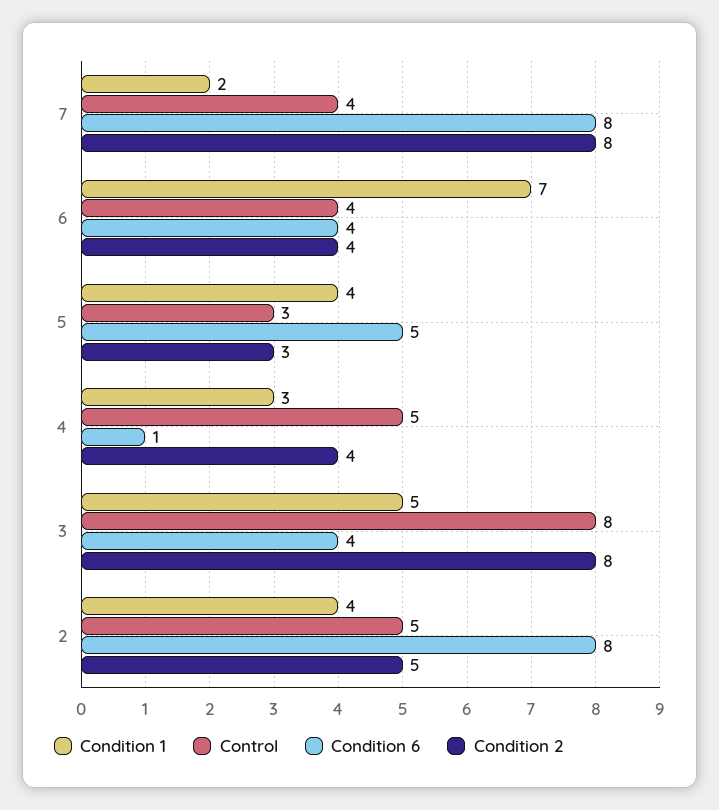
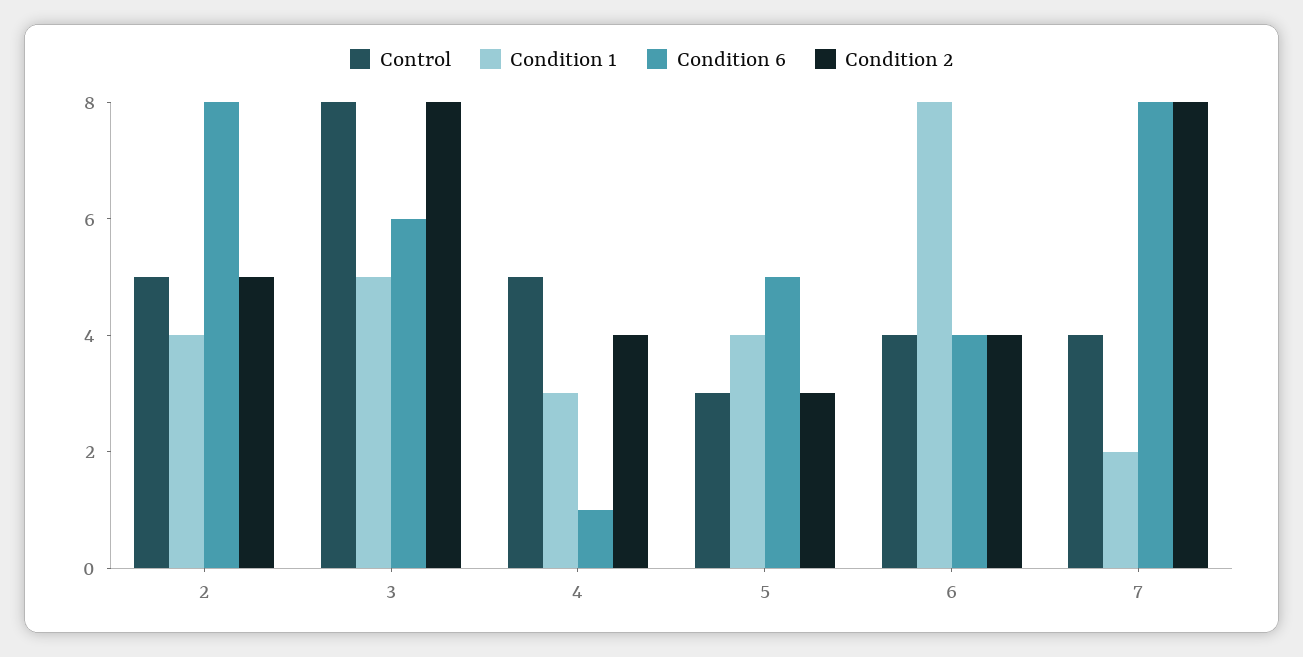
  {
    "Condition 1": {
      "7": 2,
-     "6": 7,
+     "6": 8,
      "5": 4,
      "4": 3,
      "3": 5,
      "2": 4
    },
    "Control": {
      "7": 4,
      "6": 4,
      "5": 3,
      "4": 5,
      "3": 8,
      "2": 5
    },
    "Condition 6": {
      "7": 8,
      "6": 4,
      "5": 5,
      "4": 1,
-     "3": 4,
+     "3": 6,
      "2": 8
    },
    "Condition 2": {
      "7": 8,
      "6": 4,
      "5": 3,
      "4": 4,
      "3": 8,
      "2": 5
    }
  }

